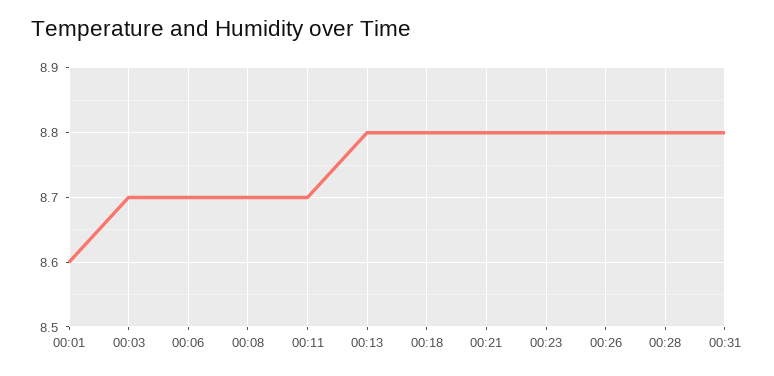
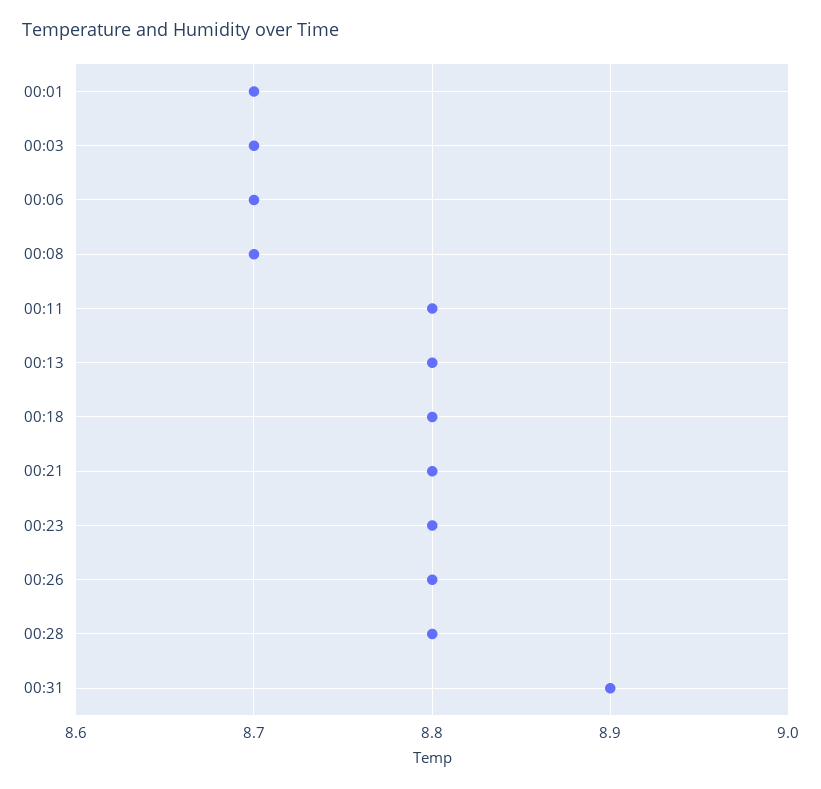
  {
-   "00:01": 8.6,
+   "00:01": 8.7,
    "00:03": 8.7,
    "00:06": 8.7,
    "00:08": 8.7,
-   "00:11": 8.7,
+   "00:11": 8.8,
    "00:13": 8.8,
    "00:18": 8.8,
    "00:21": 8.8,
    "00:23": 8.8,
    "00:26": 8.8,
    "00:28": 8.8,
-   "00:31": 8.8
+   "00:31": 8.9
  }

